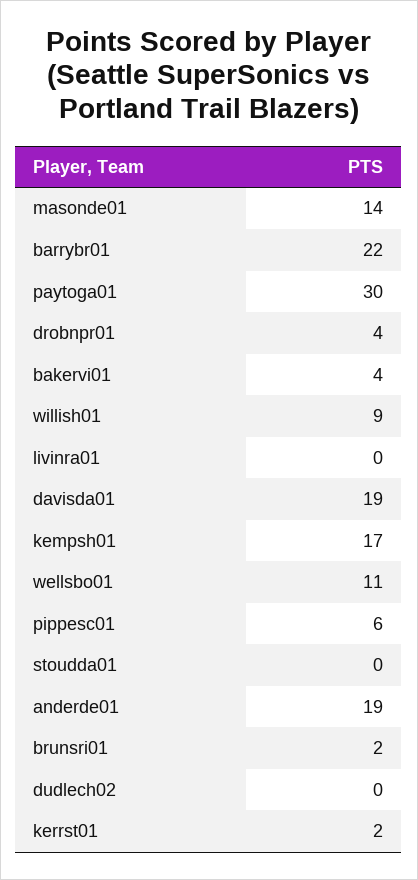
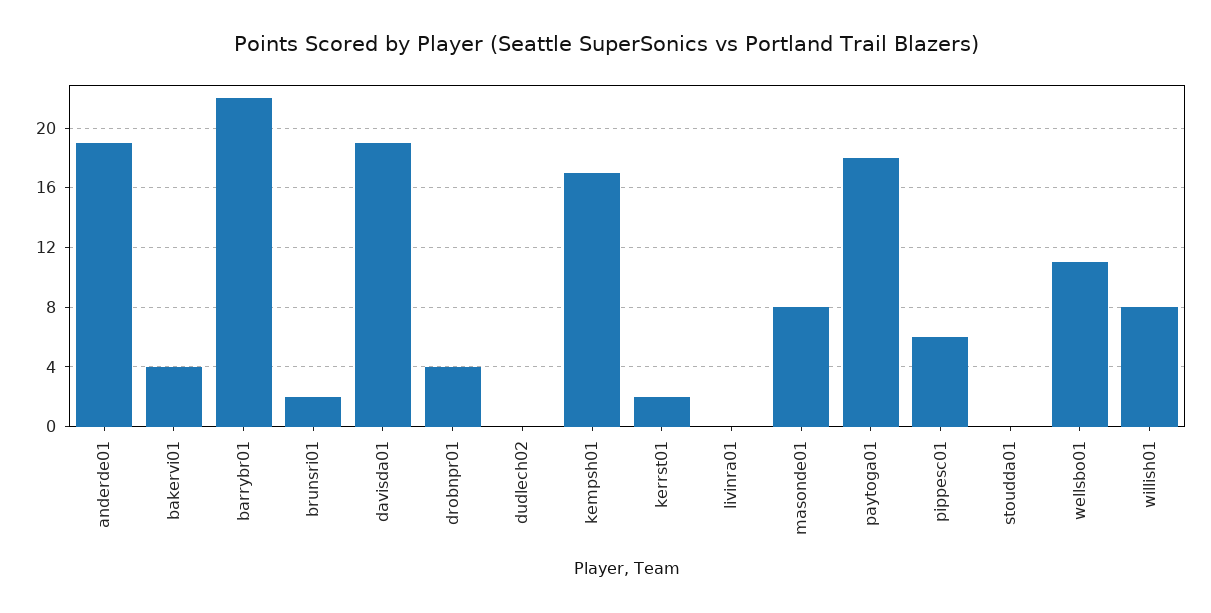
  {
-   "masonde01": 14,
+   "masonde01": 8,
    "barrybr01": 22,
-   "paytoga01": 30,
+   "paytoga01": 18,
    "drobnpr01": 4,
    "bakervi01": 4,
-   "willish01": 9,
+   "willish01": 8,
    "livinra01": 0,
    "davisda01": 19,
    "kempsh01": 17,
    "wellsbo01": 11,
    "pippesc01": 6,
    "stoudda01": 0,
    "anderde01": 19,
    "brunsri01": 2,
    "dudlech02": 0,
    "kerrst01": 2
  }

